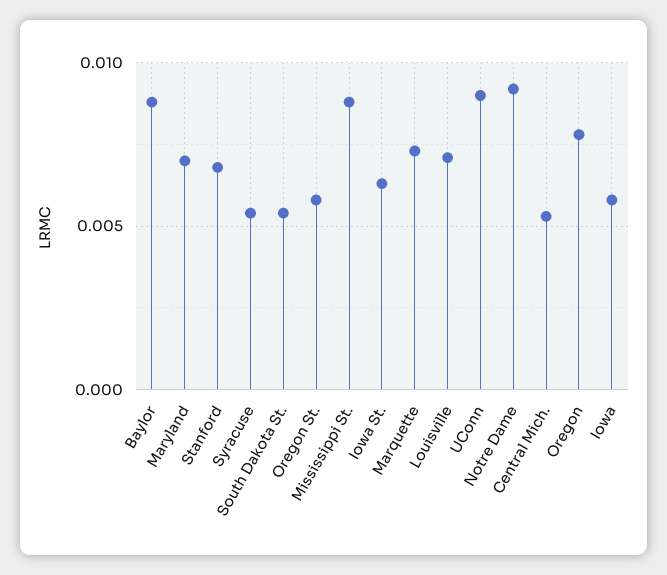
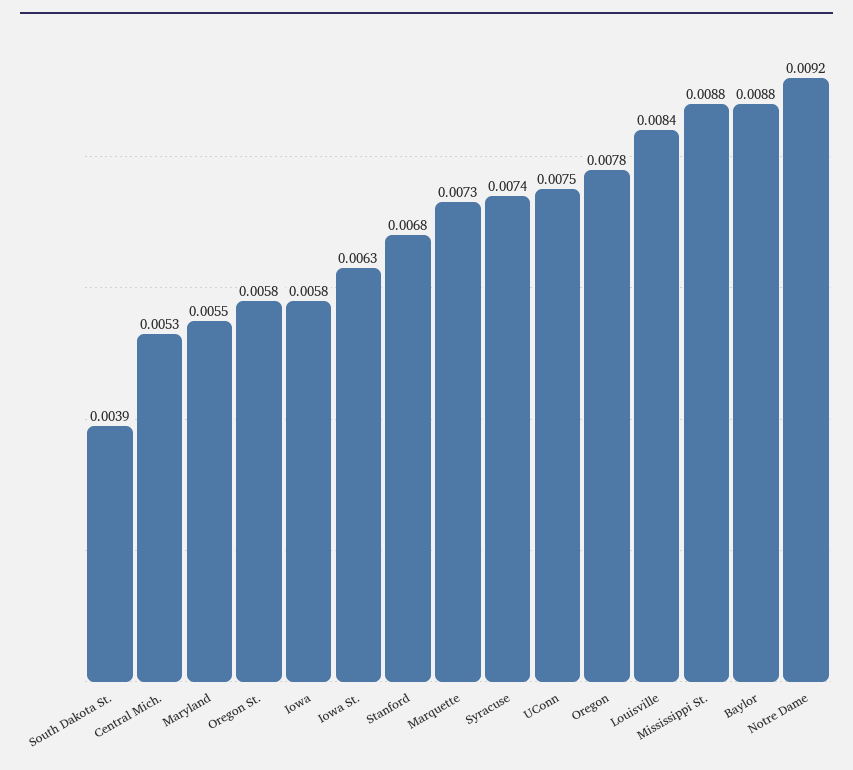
  {
    "Baylor": 0.0088,
-   "Maryland": 0.007,
+   "Maryland": 0.0055,
    "Stanford": 0.0068,
-   "Syracuse": 0.0055,
+   "Syracuse": 0.0074,
-   "South Dakota St.": 0.0055,
+   "South Dakota St.": 0.0039,
    "Oregon St.": 0.0058,
    "Mississippi St.": 0.0088,
    "Iowa St.": 0.0063,
    "Marquette": 0.0073,
-   "Louisville": 0.007,
+   "Louisville": 0.0084,
-   "UConn": 0.009,
+   "UConn": 0.0075,
    "Notre Dame": 0.0092,
    "Central Mich.": 0.0053,
    "Oregon": 0.0078,
    "Iowa": 0.0058
  }

